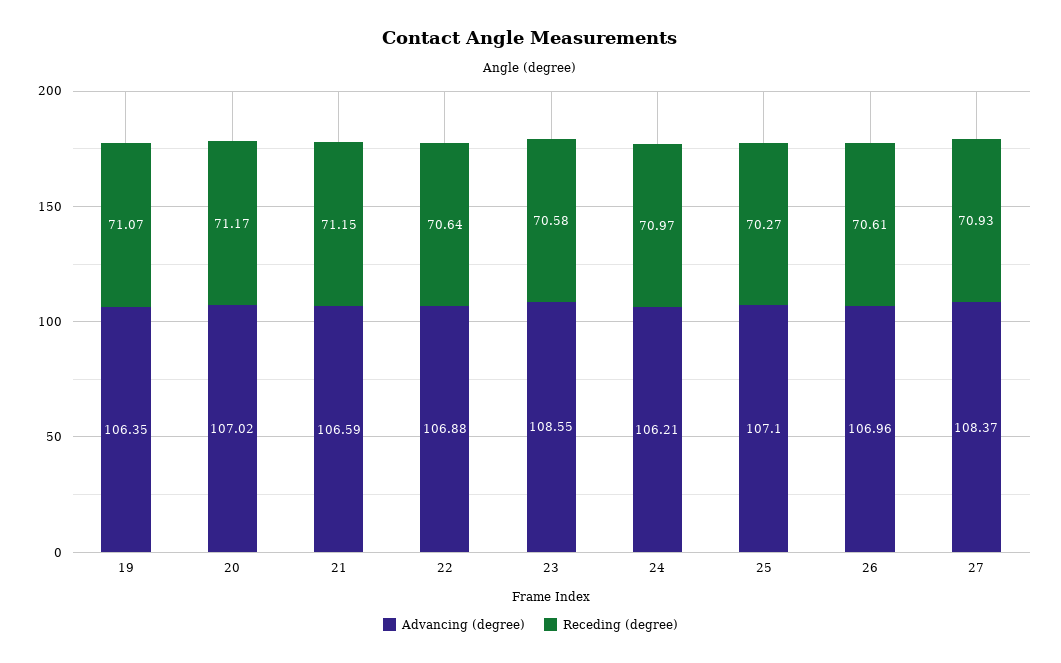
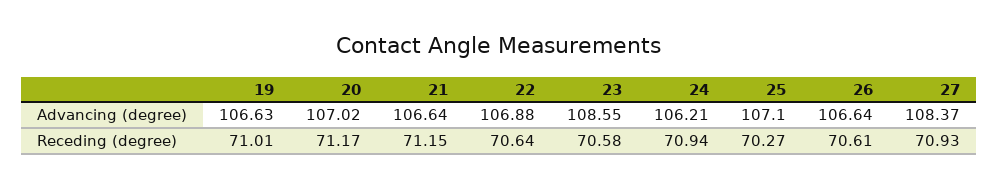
  {
    "Advancing (degree)": {
-     "19": 106.35,
+     "19": 106.63,
      "20": 107.02,
-     "21": 106.59,
+     "21": 106.64,
      "22": 106.88,
      "23": 108.55,
      "24": 106.21,
      "25": 107.1,
-     "26": 106.96,
+     "26": 106.64,
      "27": 108.37
    },
    "Receding (degree)": {
-     "19": 71.07,
+     "19": 71.01,
      "20": 71.17,
      "21": 71.15,
      "22": 70.64,
      "23": 70.58,
-     "24": 70.97,
+     "24": 70.94,
      "25": 70.27,
      "26": 70.61,
      "27": 70.93
    }
  }

